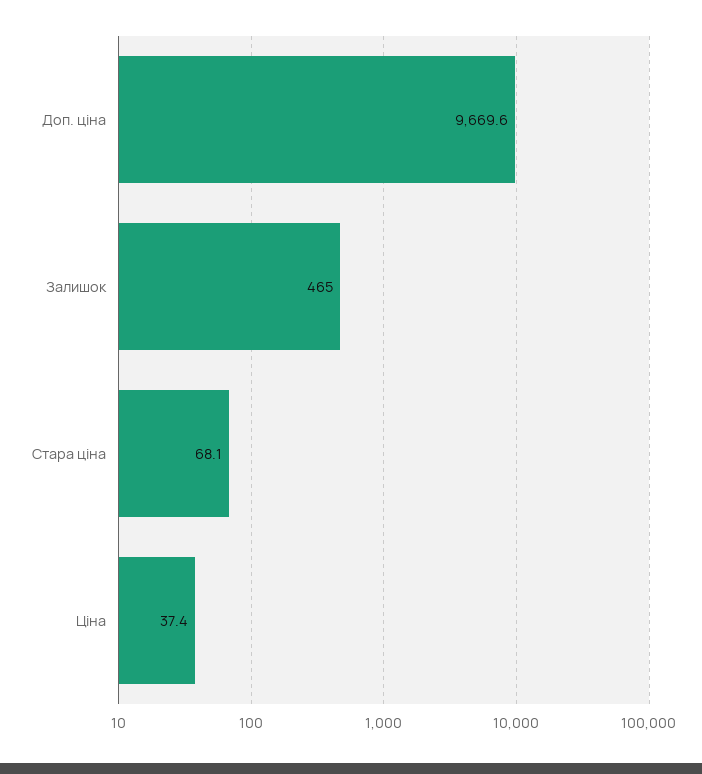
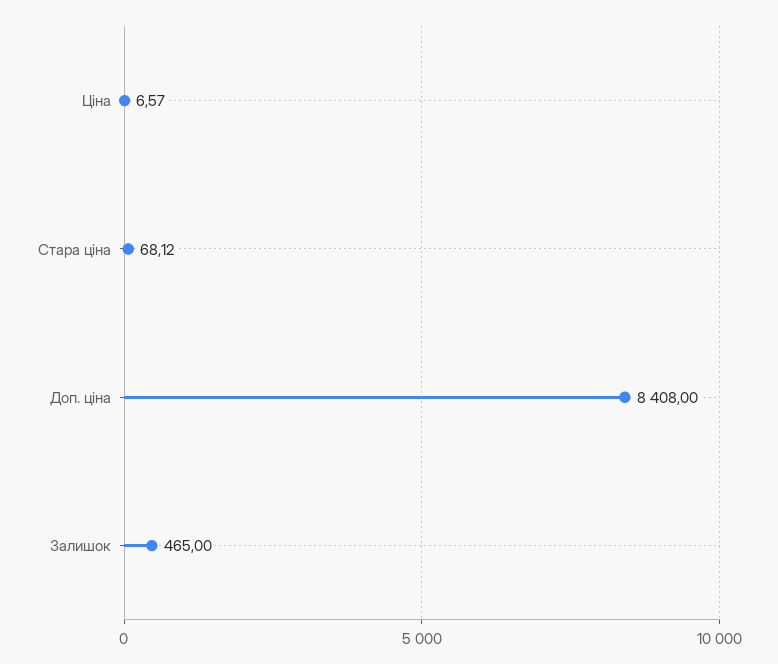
  {
-   "Доп. ціна": 9669.6,
+   "Доп. ціна": 8408,
    "Залишок": 465,
    "Стара ціна": 68.12,
-   "Ціна": 37.4
+   "Ціна": 6.57
  }

